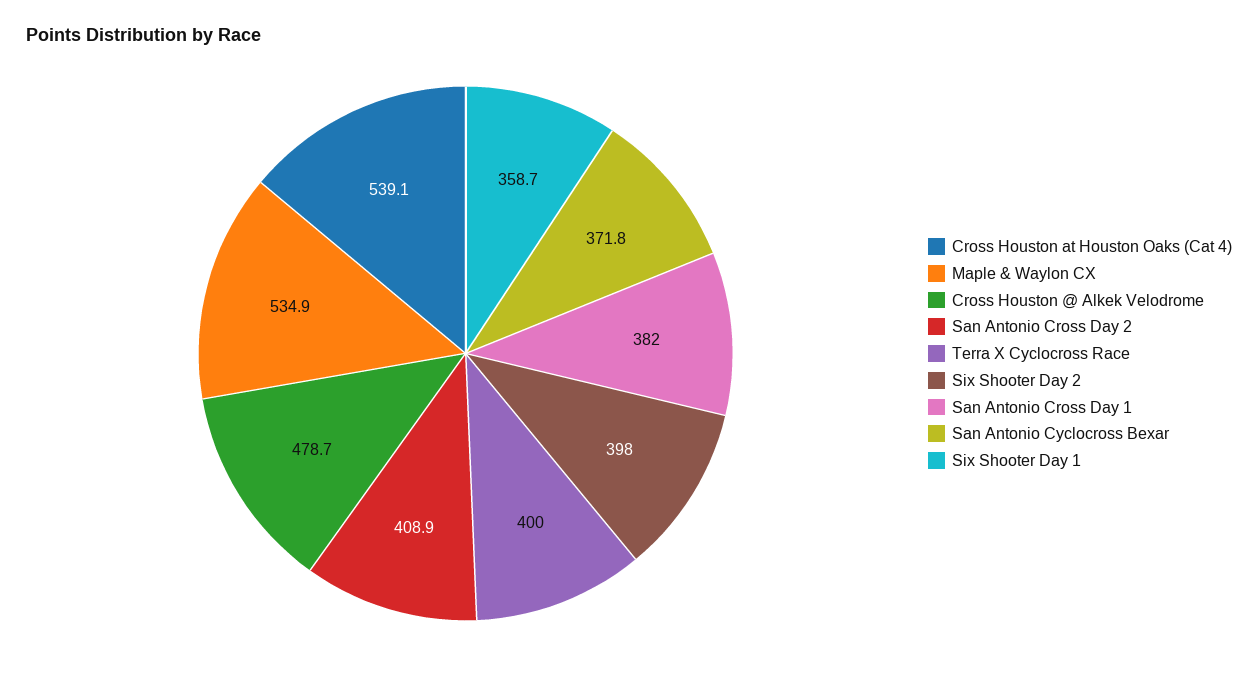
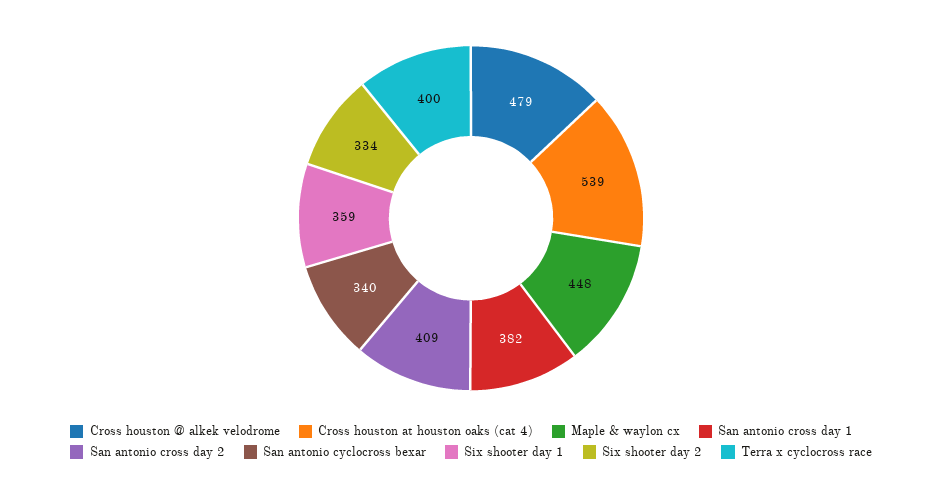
  {
    "Cross Houston at Houston Oaks (Cat 4)": 539.1,
-   "Maple & Waylon CX": 534.9,
+   "Maple & Waylon CX": 448,
    "Cross Houston @ Alkek Velodrome": 478.7,
    "San Antonio Cross Day 2": 408.9,
    "Terra X Cyclocross Race": 400,
-   "Six Shooter Day 2": 398,
+   "Six Shooter Day 2": 334,
    "San Antonio Cross Day 1": 382,
-   "San Antonio Cyclocross Bexar": 371.8,
+   "San Antonio Cyclocross Bexar": 340,
    "Six Shooter Day 1": 358.7
  }

